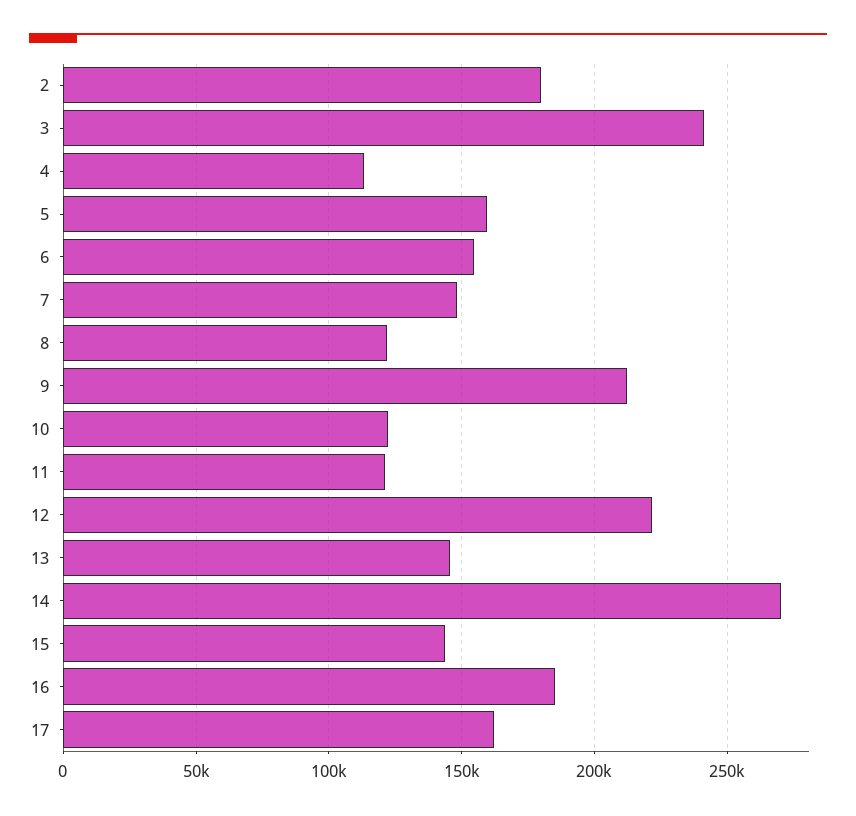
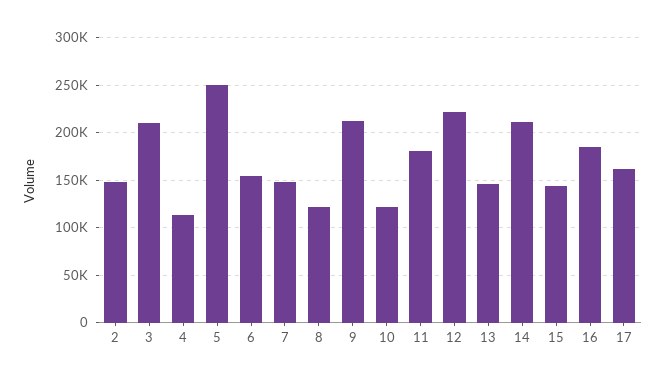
  {
-   "2": 180000,
+   "2": 150000,
-   "3": 240000,
+   "3": 210000,
    "4": 115000,
-   "5": 160000,
+   "5": 250000,
    "6": 155000,
    "7": 150000,
    "8": 120000,
    "9": 210000,
    "10": 120000,
-   "11": 120000,
+   "11": 180000,
    "12": 220000,
    "13": 145000,
-   "14": 270000,
+   "14": 210000,
    "15": 145000,
    "16": 185000,
    "17": 160000
  }

